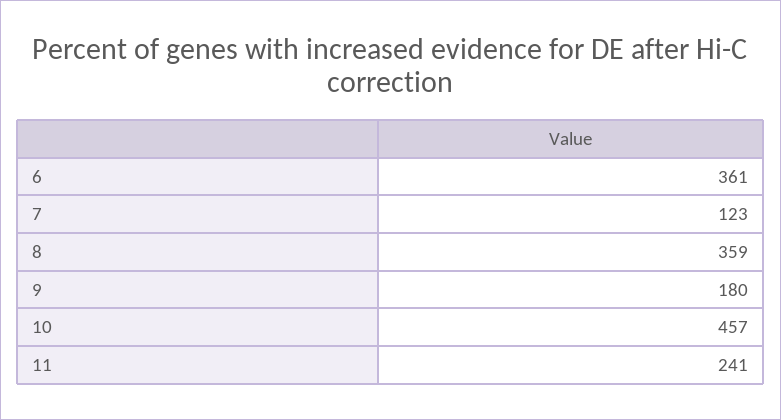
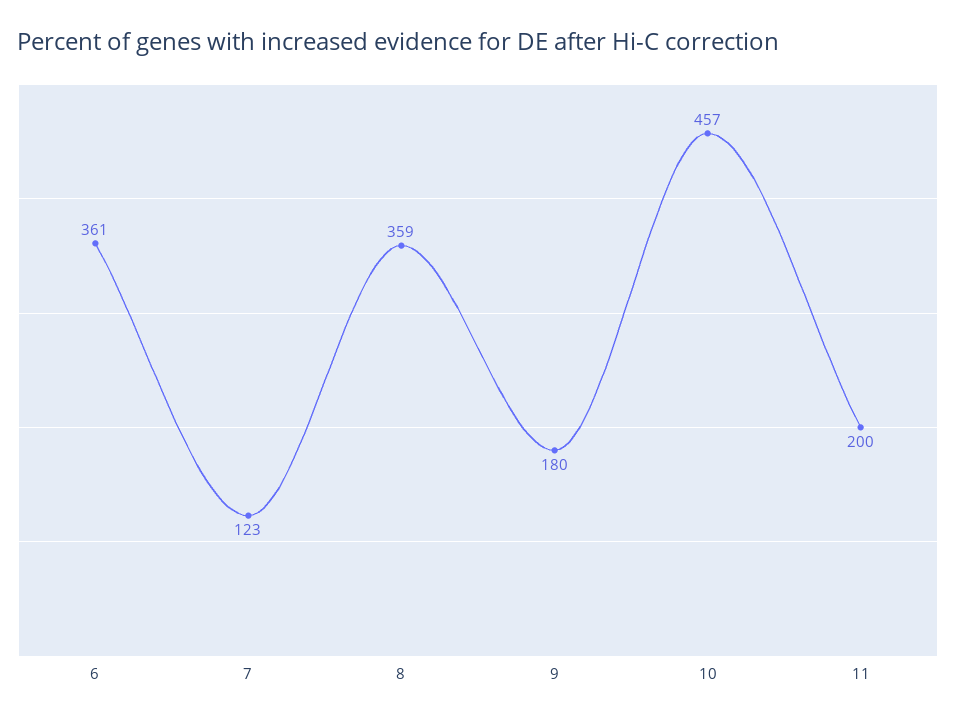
  {
    "6": 361,
    "7": 123,
    "8": 359,
    "9": 180,
    "10": 457,
-   "11": 241
+   "11": 200
  }

